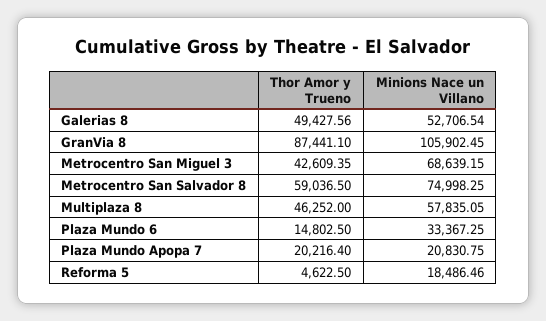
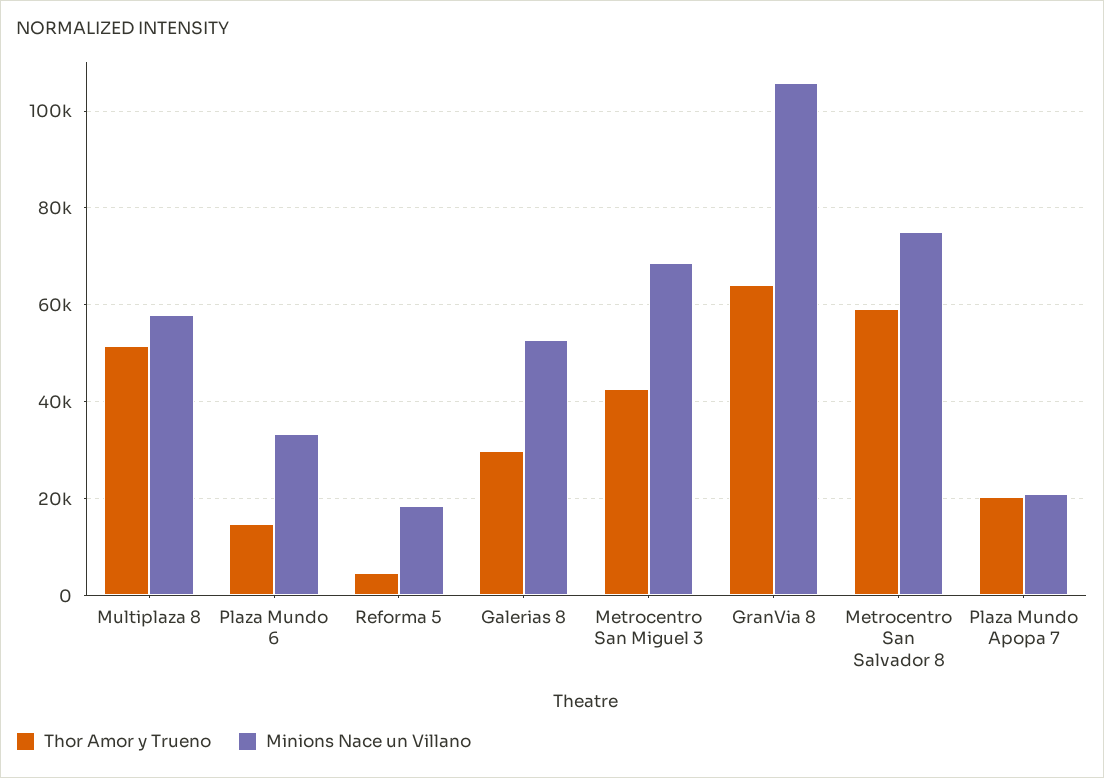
  {
    "Thor Amor y Trueno": {
-     "Galerias 8": 49427.56,
+     "Galerias 8": 30000,
-     "GranVia 8": 87441.1,
+     "GranVia 8": 64000,
      "Metrocentro San Miguel 3": 42609.35,
      "Metrocentro San Salvador 8": 59036.5,
-     "Multiplaza 8": 46252,
+     "Multiplaza 8": 52000,
      "Plaza Mundo 6": 14802.5,
      "Plaza Mundo Apopa 7": 20216.4,
      "Reforma 5": 4622.5
    },
    "Minions Nace un Villano": {
      "Galerias 8": 52706.54,
      "GranVia 8": 105902.45,
      "Metrocentro San Miguel 3": 68639.15,
      "Metrocentro San Salvador 8": 74998.25,
      "Multiplaza 8": 57835.05,
      "Plaza Mundo 6": 33367.25,
      "Plaza Mundo Apopa 7": 20830.75,
      "Reforma 5": 18486.46
    }
  }

